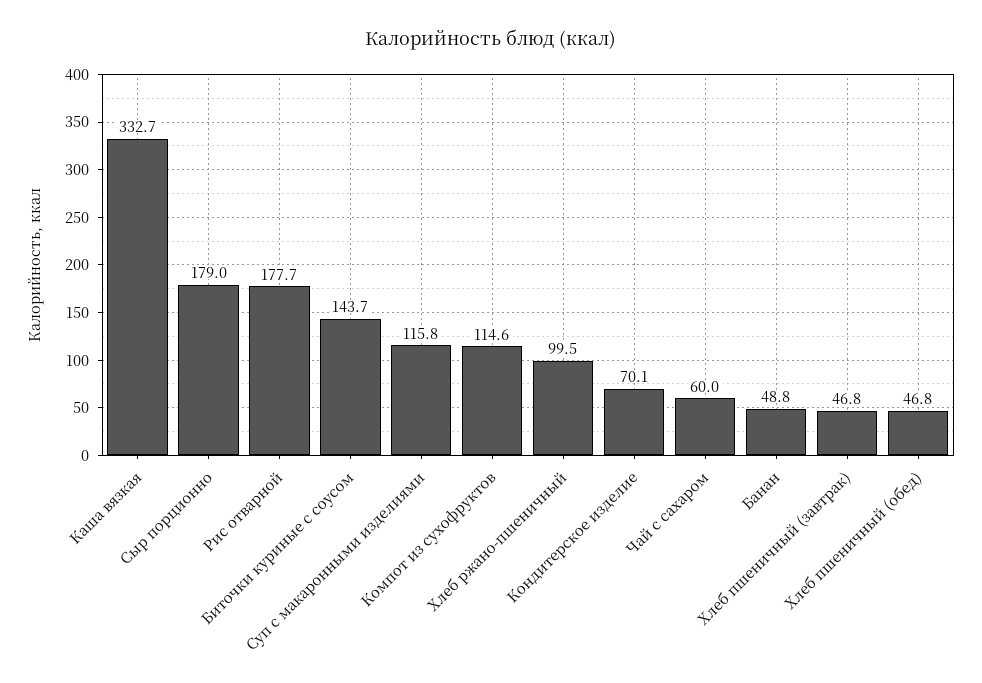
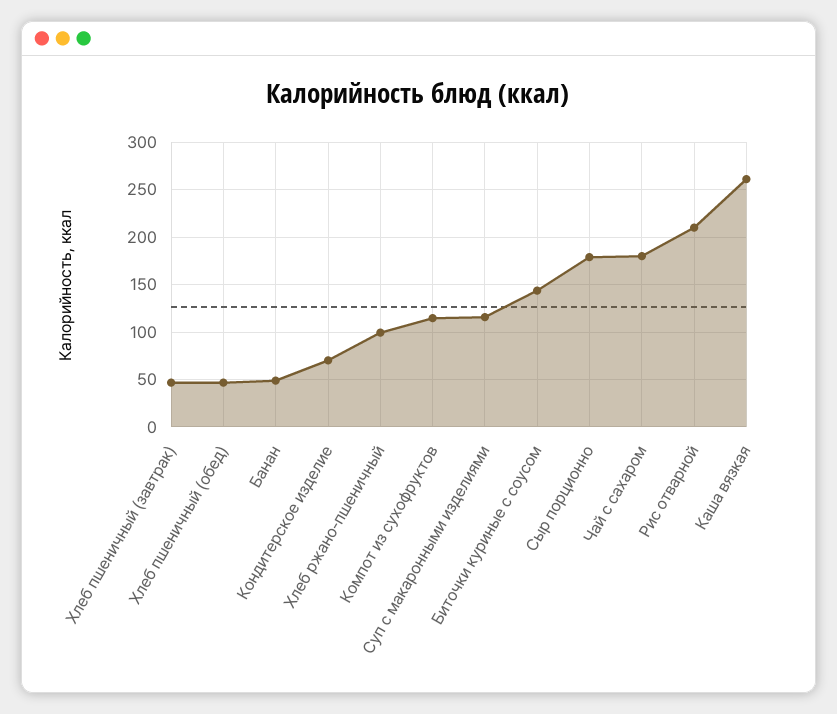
  {
-   "Каша вязкая": 332.7,
+   "Каша вязкая": 260,
    "Сыр порционно": 179,
-   "Рис отварной": 177.7,
+   "Рис отварной": 210,
    "Биточки куриные с соусом": 143.7,
    "Суп с макаронными изделиями": 115.8,
    "Компот из сухофруктов": 114.6,
    "Хлеб ржано-пшеничный": 99.5,
    "Кондитерское изделие": 70.1,
-   "Чай с сахаром": 60,
+   "Чай с сахаром": 180,
    "Банан": 48.8,
    "Хлеб пшеничный (завтрак)": 46.8,
    "Хлеб пшеничный (обед)": 46.8
  }

